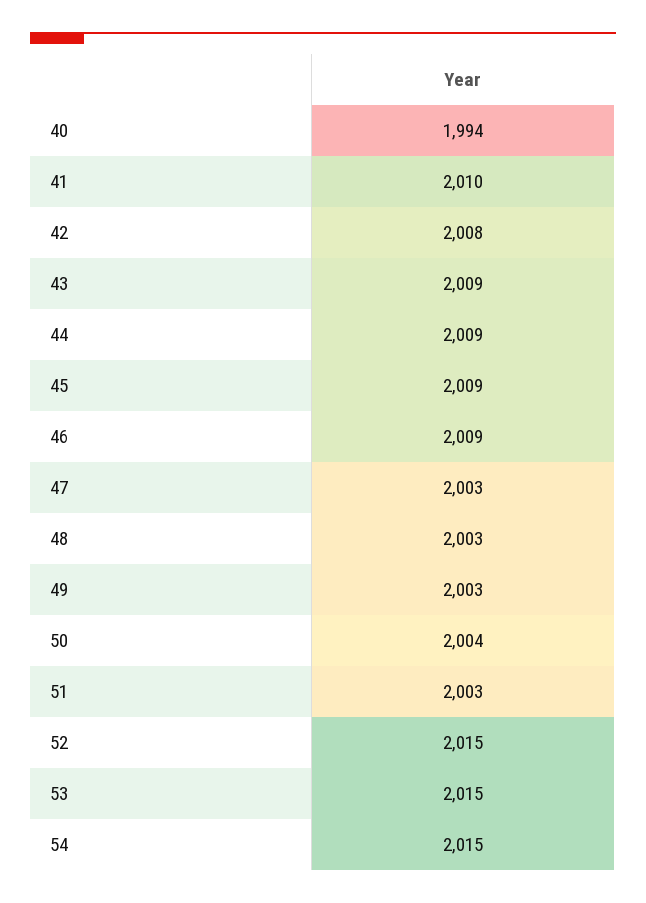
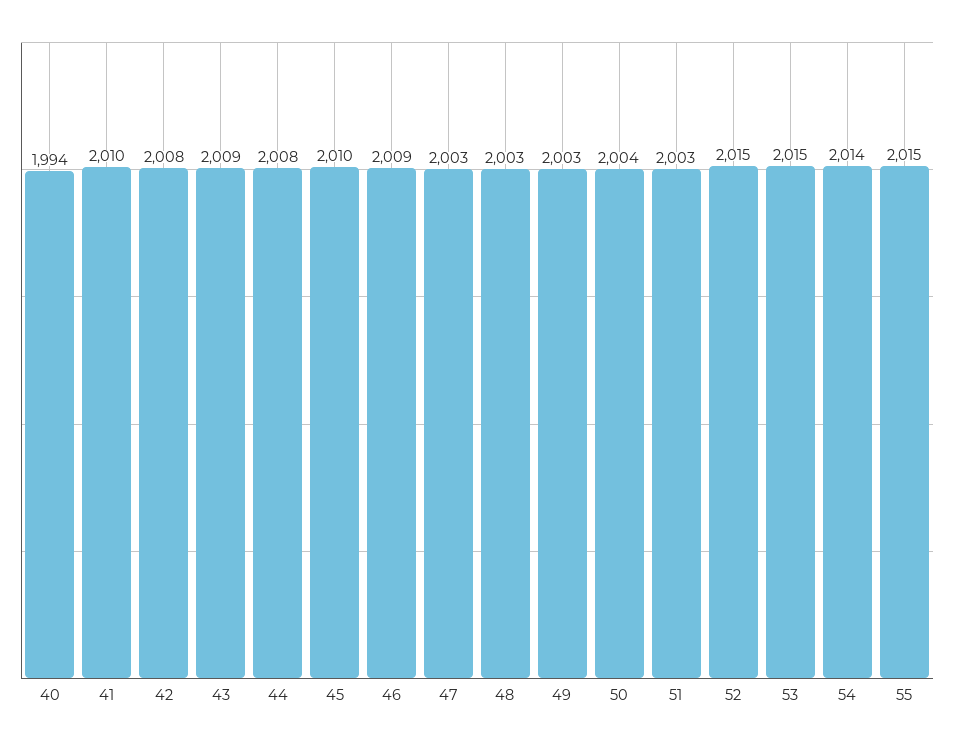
  {
    "40": 1994,
    "41": 2010,
    "42": 2008,
    "43": 2009,
-   "44": 2009,
+   "44": 2008,
-   "45": 2009,
+   "45": 2010,
    "46": 2009,
    "47": 2003,
    "48": 2003,
    "49": 2003,
    "50": 2004,
    "51": 2003,
    "52": 2015,
    "53": 2015,
-   "54": 2015
+   "54": 2014,
+   "55": 2015
  }

